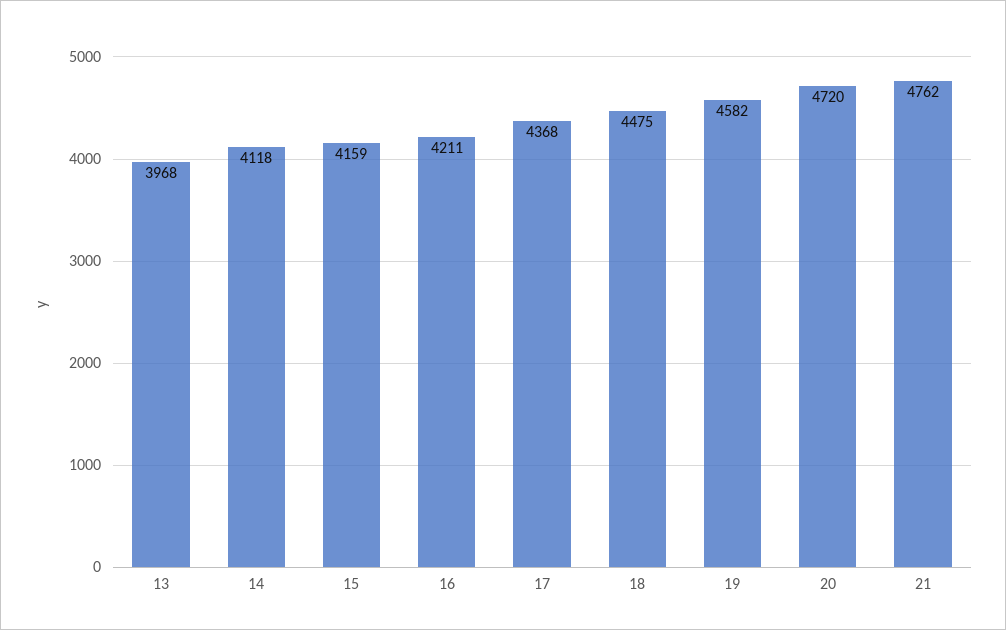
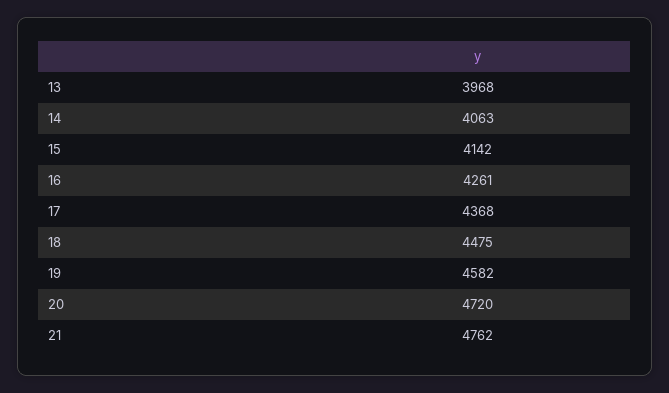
  {
    "13": 3968,
-   "14": 4118,
+   "14": 4063,
-   "15": 4159,
+   "15": 4142,
-   "16": 4211,
+   "16": 4261,
    "17": 4368,
    "18": 4475,
    "19": 4582,
    "20": 4720,
    "21": 4762
  }

